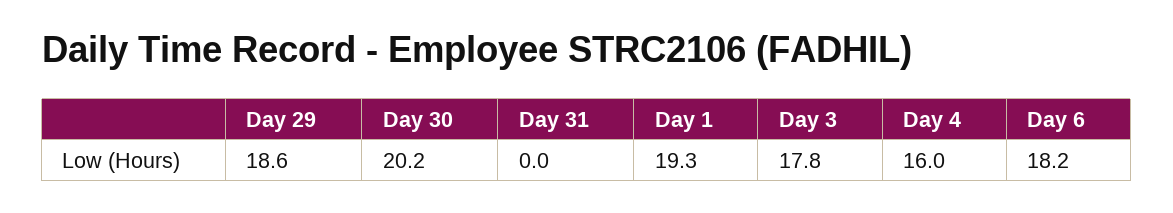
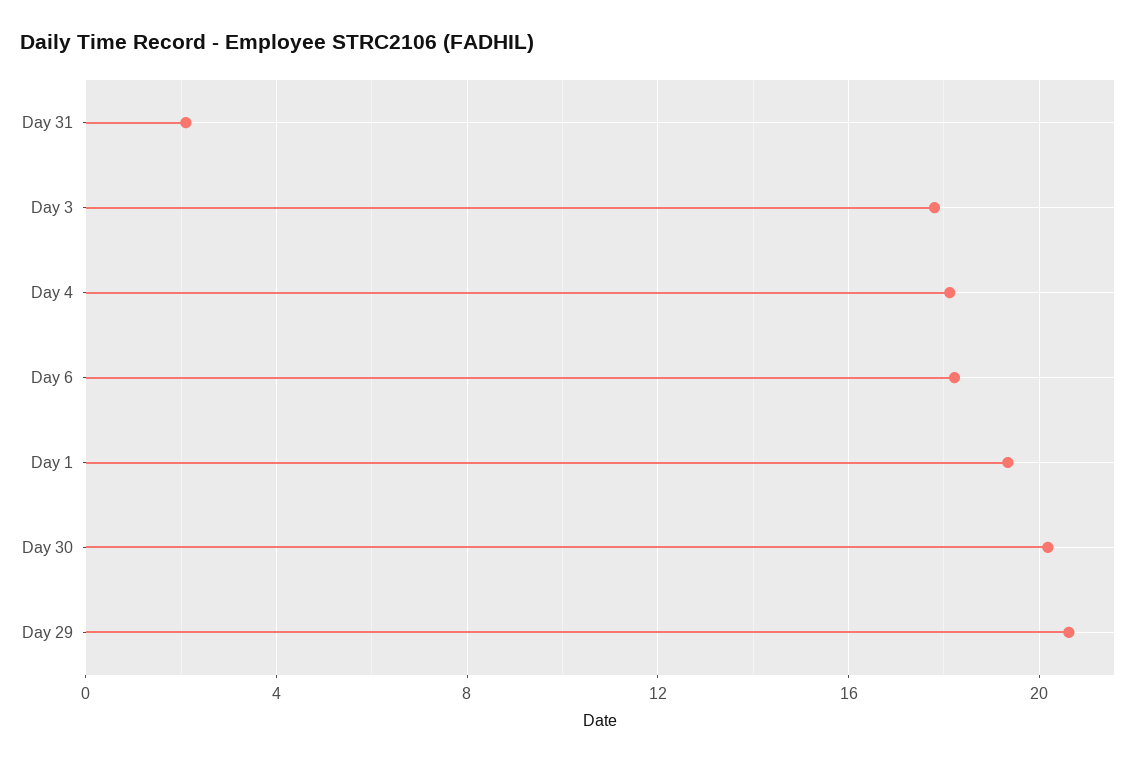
  {
-   "Day 29": 18.6,
+   "Day 29": 20.5,
    "Day 30": 20.2,
-   "Day 31": 0,
+   "Day 31": 2,
    "Day 1": 19.3,
    "Day 3": 17.8,
-   "Day 4": 16,
+   "Day 4": 18,
    "Day 6": 18.2
  }

